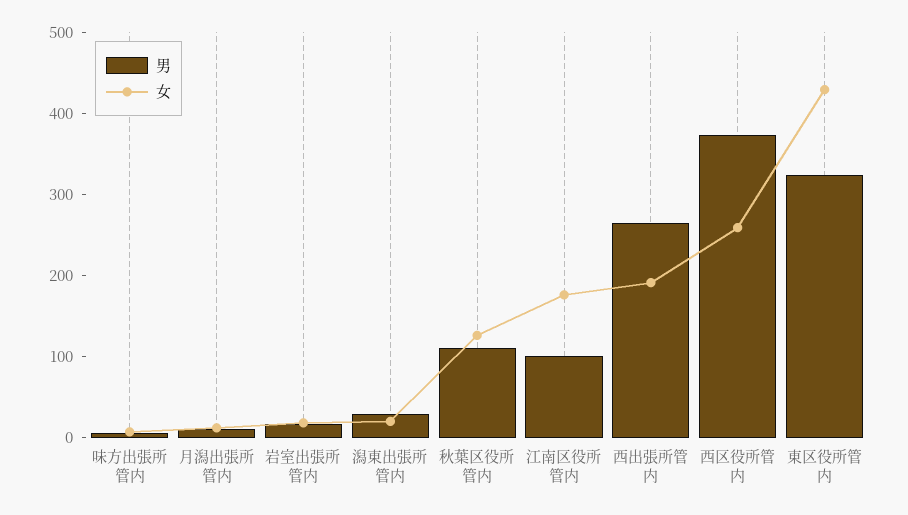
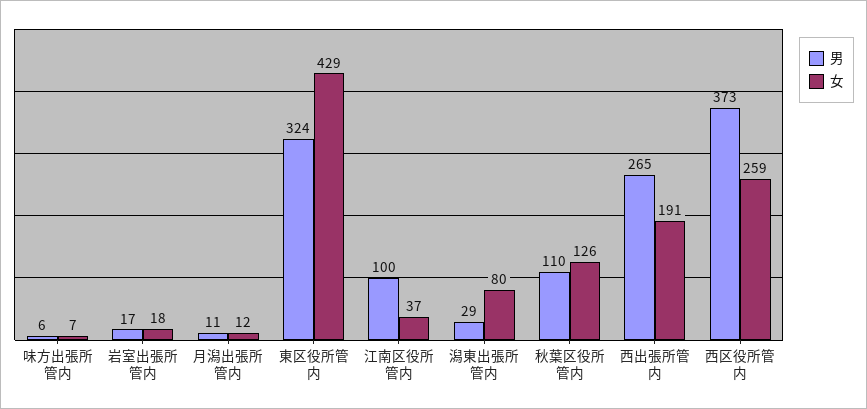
  {
    "男": {
      "味方出張所管内": 6,
      "月潟出張所管内": 11,
      "岩室出張所管内": 17,
      "潟東出張所管内": 29,
      "秋葉区役所管内": 110,
      "江南区役所管内": 100,
      "西出張所管内": 265,
      "西区役所管内": 373,
      "東区役所管内": 324
    },
    "女": {
      "味方出張所管内": 7,
      "月潟出張所管内": 12,
      "岩室出張所管内": 18,
-     "潟東出張所管内": 20,
+     "潟東出張所管内": 80,
      "秋葉区役所管内": 126,
-     "江南区役所管内": 180,
+     "江南区役所管内": 37,
      "西出張所管内": 191,
      "西区役所管内": 259,
      "東区役所管内": 429
    }
  }

